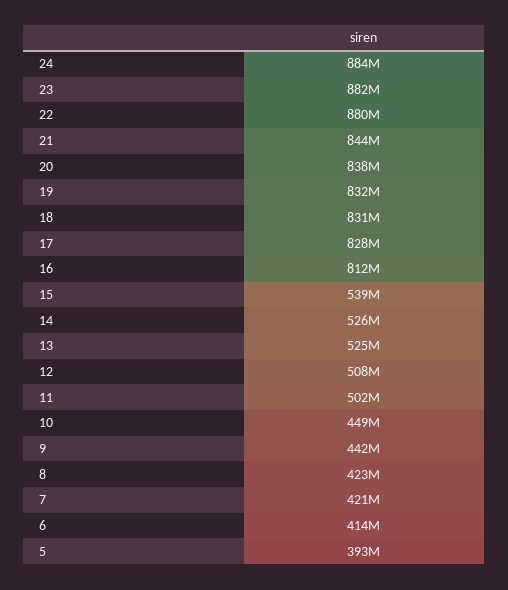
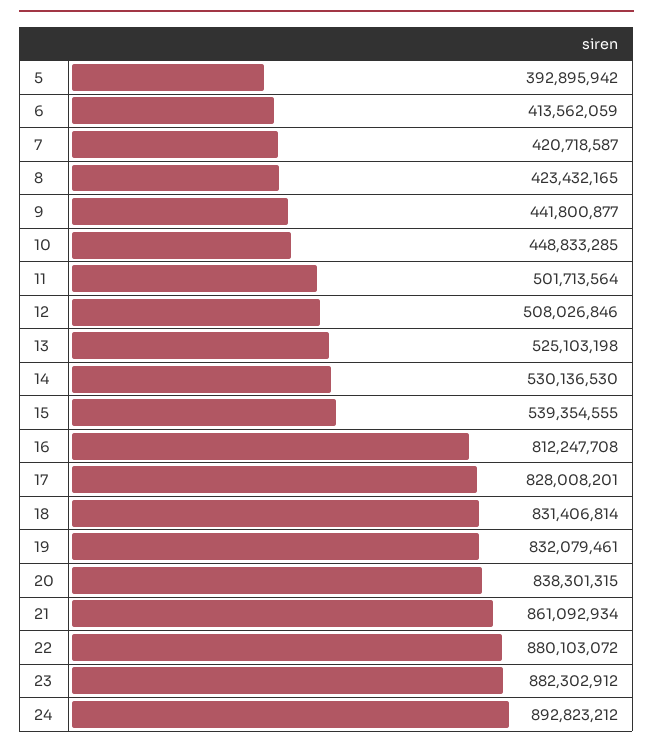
  {
-   "24": 884000000,
+   "24": 892823212,
    "23": 882302912,
    "22": 880103072,
-   "21": 844000000,
+   "21": 861092934,
    "20": 838301315,
    "19": 832079461,
    "18": 831406814,
    "17": 828008201,
    "16": 812247708,
    "15": 539354555,
-   "14": 526000000,
+   "14": 530136530,
    "13": 525103198,
    "12": 508026846,
    "11": 501713564,
    "10": 448833285,
    "9": 441800877,
    "8": 423432165,
    "7": 420718587,
    "6": 413562059,
    "5": 392895942
  }

